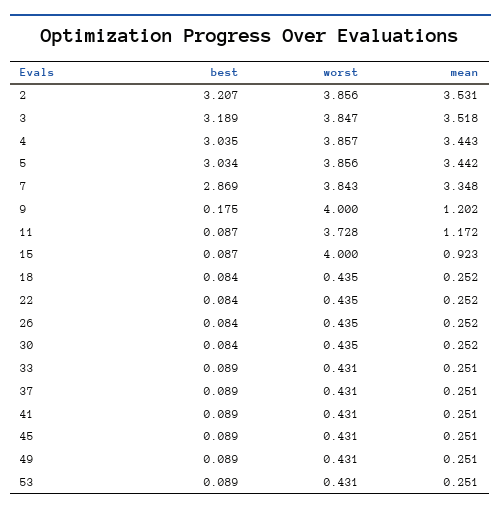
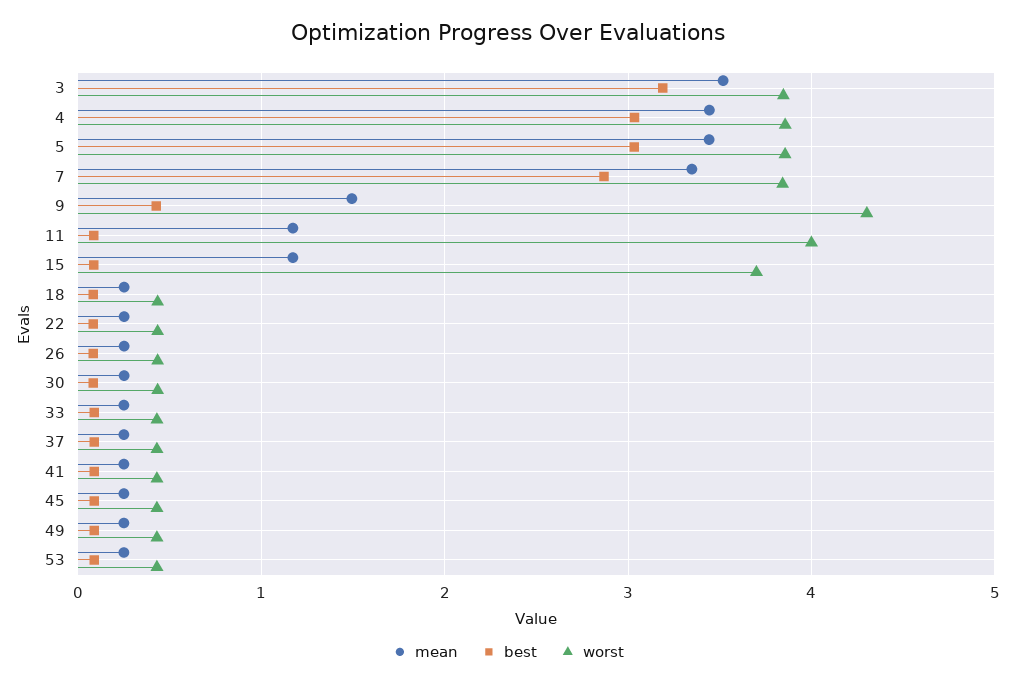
  {
    "best": {
-     "2": 3.207,
      "3": 3.189,
      "4": 3.035,
      "5": 3.034,
      "7": 2.869,
-     "9": 0.175,
+     "9": 0.4,
      "11": 0.087,
      "15": 0.087,
      "18": 0.084,
      "22": 0.084,
      "26": 0.084,
      "30": 0.084,
      "33": 0.089,
      "37": 0.089,
      "41": 0.089,
      "45": 0.089,
      "49": 0.089,
      "53": 0.089
    },
    "worst": {
-     "2": 3.856,
      "3": 3.847,
      "4": 3.857,
      "5": 3.856,
      "7": 3.843,
-     "9": 4,
+     "9": 4.3,
-     "11": 3.728,
+     "11": 4,
-     "15": 4,
+     "15": 3.7,
      "18": 0.435,
      "22": 0.435,
      "26": 0.435,
      "30": 0.435,
      "33": 0.431,
      "37": 0.431,
      "41": 0.431,
      "45": 0.431,
      "49": 0.431,
      "53": 0.431
    },
    "mean": {
-     "2": 3.531,
      "3": 3.518,
      "4": 3.443,
      "5": 3.442,
      "7": 3.348,
-     "9": 1.202,
+     "9": 1.5,
      "11": 1.172,
-     "15": 0.923,
+     "15": 1.2,
      "18": 0.252,
      "22": 0.252,
      "26": 0.252,
      "30": 0.252,
      "33": 0.251,
      "37": 0.251,
      "41": 0.251,
      "45": 0.251,
      "49": 0.251,
      "53": 0.251
    }
  }

